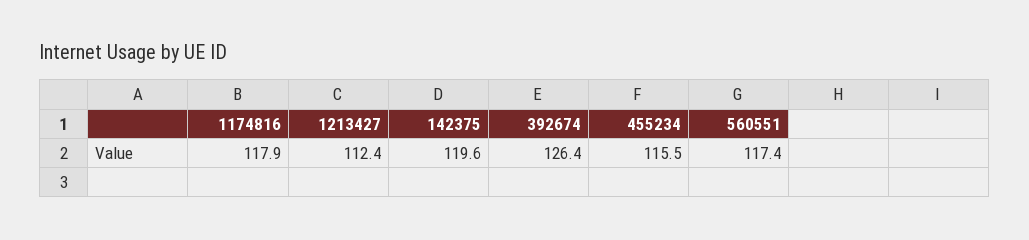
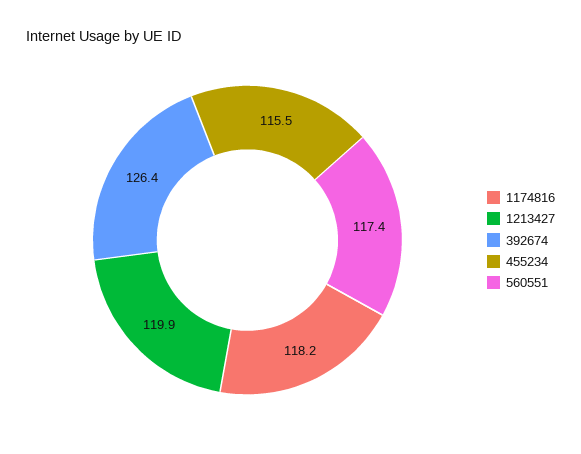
  {
-   "1174816": 117.9,
+   "1174816": 118.2,
-   "1213427": 112.4,
+   "1213427": 119.9,
-   "142375": 119.6,
    "392674": 126.4,
    "455234": 115.5,
    "560551": 117.4
  }

